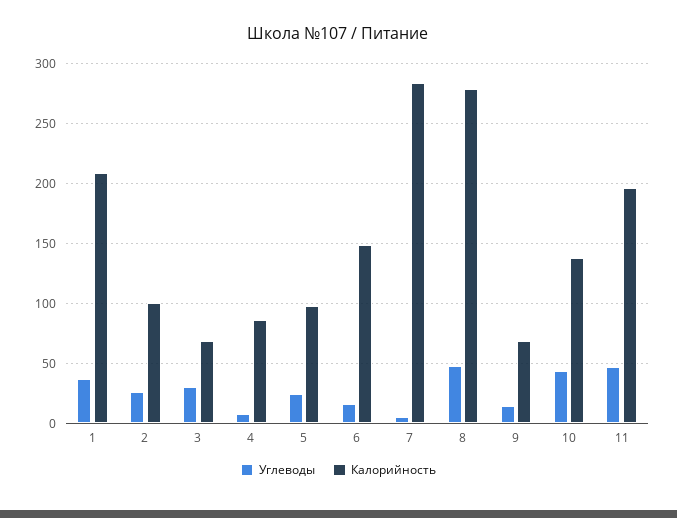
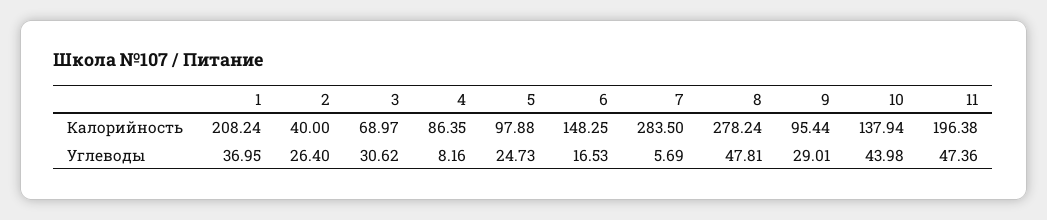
  {
    "Углеводы": {
      "1": 36.95,
      "2": 26.4,
      "3": 30.62,
      "4": 8.16,
      "5": 24.73,
      "6": 16.53,
      "7": 5.69,
      "8": 47.81,
-     "9": 15,
+     "9": 29.01,
      "10": 43.98,
      "11": 47.36
    },
    "Калорийность": {
      "1": 208.24,
-     "2": 100,
+     "2": 40,
      "3": 68.97,
      "4": 86.35,
      "5": 97.88,
      "6": 148.25,
      "7": 283.5,
      "8": 278.24,
-     "9": 70,
+     "9": 95.44,
      "10": 137.94,
      "11": 196.38
    }
  }

